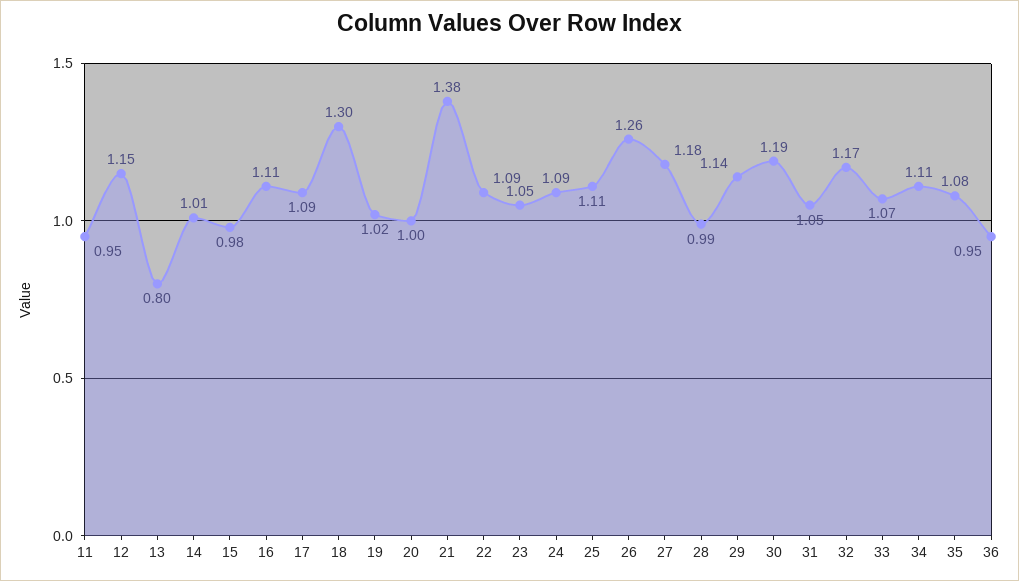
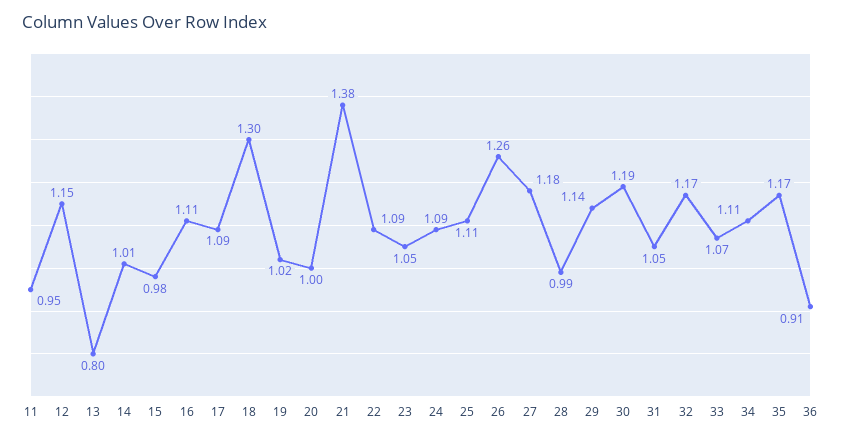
  {
    "11": 0.95,
    "12": 1.15,
    "13": 0.8,
    "14": 1.01,
    "15": 0.98,
    "16": 1.11,
    "17": 1.09,
    "18": 1.3,
    "19": 1.02,
    "20": 1,
    "21": 1.38,
    "22": 1.09,
    "23": 1.05,
    "24": 1.09,
    "25": 1.11,
    "26": 1.26,
    "27": 1.18,
    "28": 0.99,
    "29": 1.14,
    "30": 1.19,
    "31": 1.05,
    "32": 1.17,
    "33": 1.07,
    "34": 1.11,
-   "35": 1.08,
+   "35": 1.17,
-   "36": 0.95
+   "36": 0.91
  }

